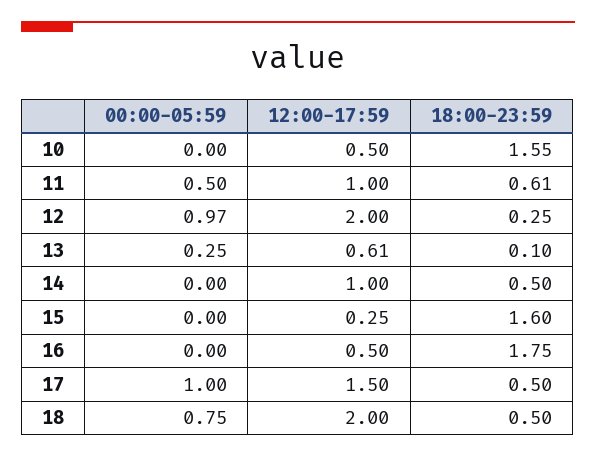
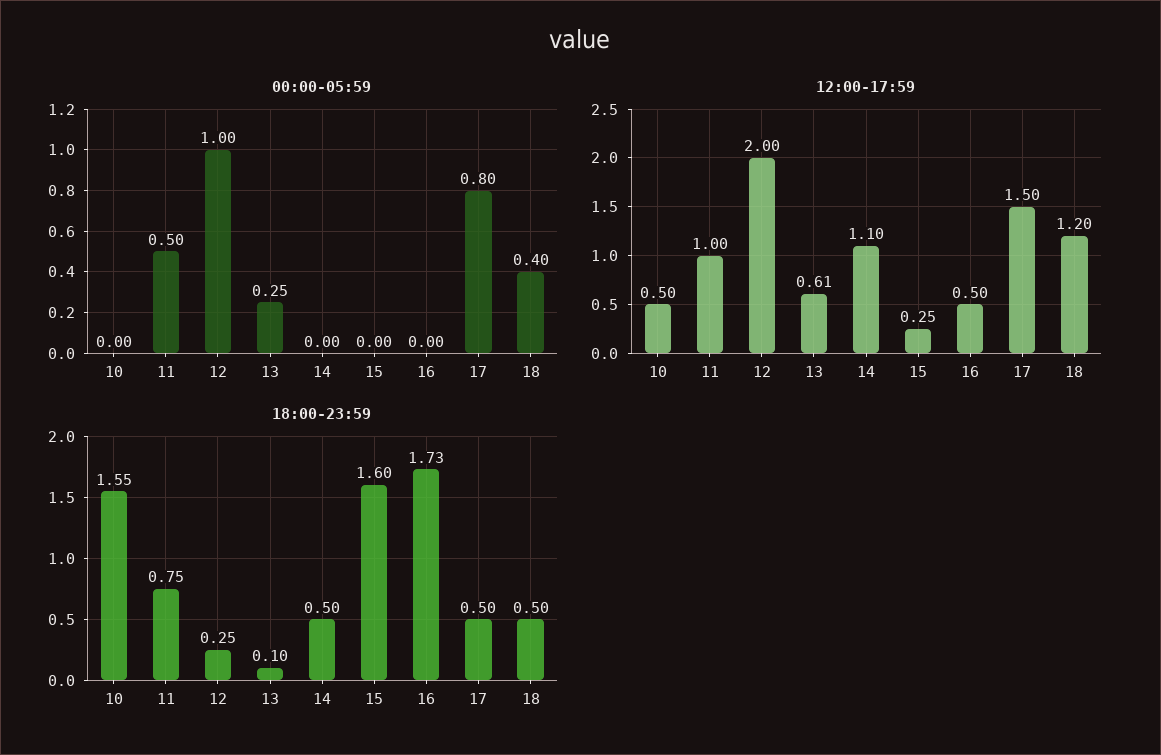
  {
    "00:00-05:59": {
      "10": 0,
      "11": 0.5,
-     "12": 0.97,
+     "12": 1,
      "13": 0.25,
      "14": 0,
      "15": 0,
      "16": 0,
-     "17": 1,
+     "17": 0.8,
-     "18": 0.75
+     "18": 0.4
    },
    "12:00-17:59": {
      "10": 0.5,
      "11": 1,
      "12": 2,
      "13": 0.61,
-     "14": 1,
+     "14": 1.1,
      "15": 0.25,
      "16": 0.5,
      "17": 1.5,
-     "18": 2
+     "18": 1.2
    },
    "18:00-23:59": {
      "10": 1.55,
-     "11": 0.61,
+     "11": 0.75,
      "12": 0.25,
      "13": 0.1,
      "14": 0.5,
      "15": 1.6,
-     "16": 1.75,
+     "16": 1.73,
      "17": 0.5,
      "18": 0.5
    }
  }

